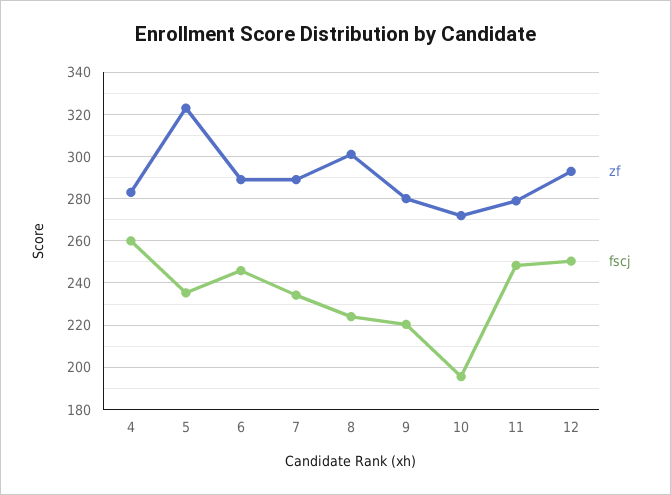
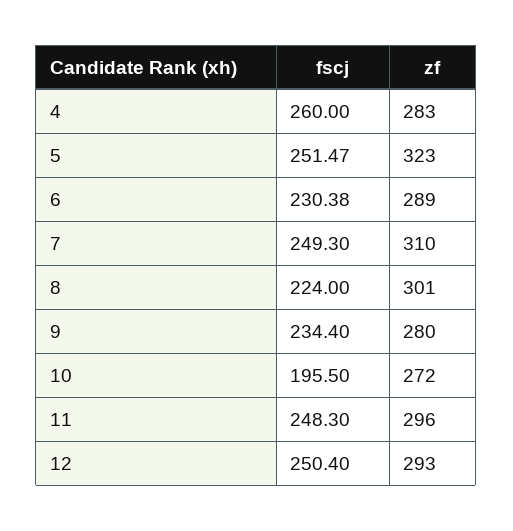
  {
    "zf": {
      "4": 283,
      "5": 323,
      "6": 289,
-     "7": 290,
+     "7": 310,
      "8": 301,
      "9": 280,
      "10": 272,
-     "11": 280,
+     "11": 296,
      "12": 293
    },
    "fscj": {
      "4": 260,
-     "5": 235,
+     "5": 251.47,
-     "6": 245,
+     "6": 230.38,
-     "7": 235,
+     "7": 249.3,
      "8": 224,
-     "9": 220,
+     "9": 234.4,
      "10": 195.5,
      "11": 248.3,
      "12": 250.4
    }
  }

